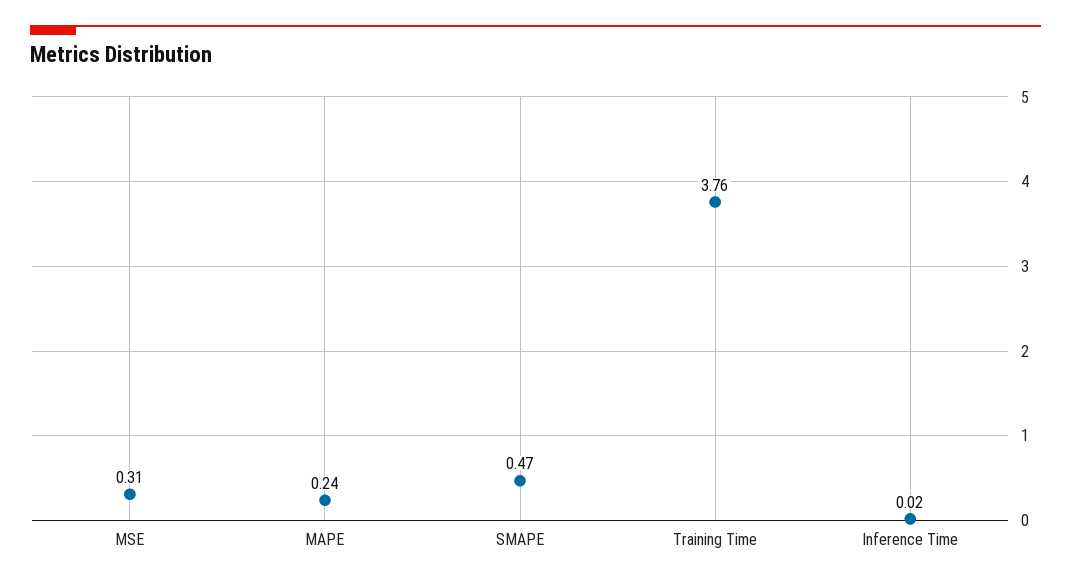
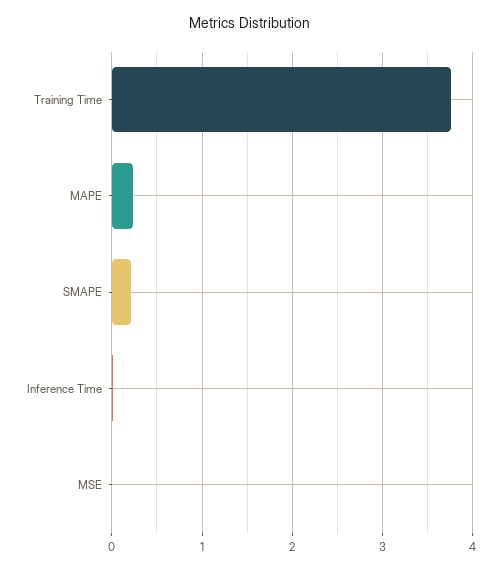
  {
-   "MSE": 0.31,
+   "MSE": 0,
    "MAPE": 0.24,
-   "SMAPE": 0.47,
+   "SMAPE": 0.2,
    "Training Time": 3.76,
    "Inference Time": 0.02
  }

